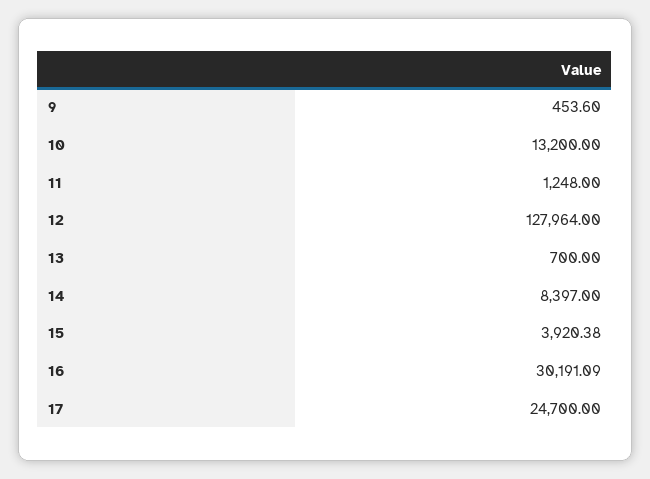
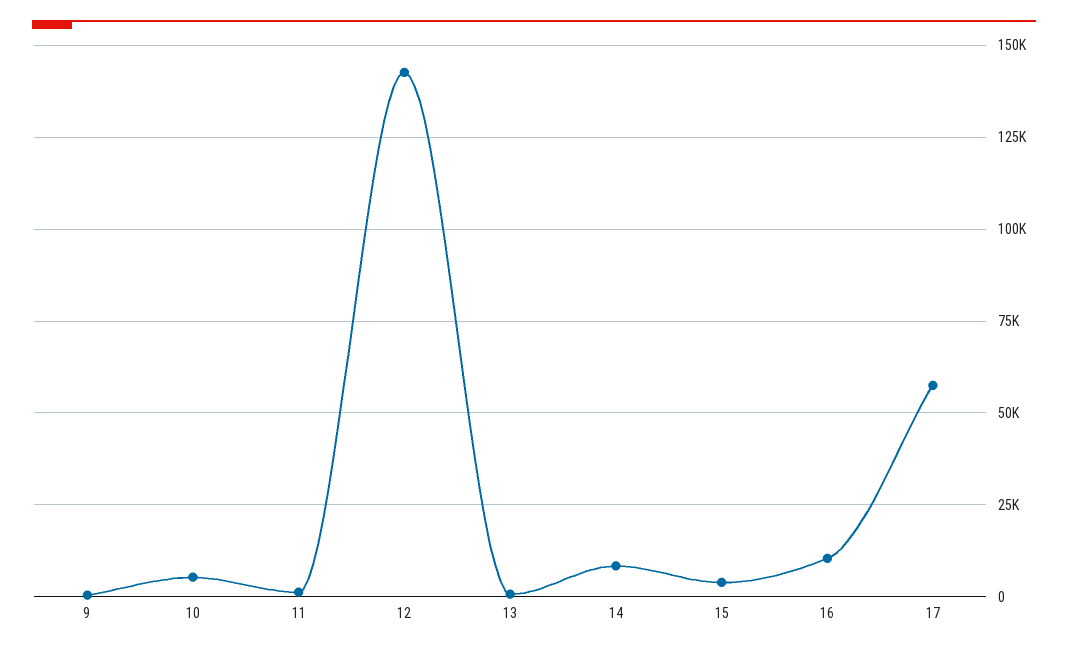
  {
    "9": 453.6,
-   "10": 13200,
+   "10": 5000,
    "11": 1248,
-   "12": 127964,
+   "12": 142500,
    "13": 700,
    "14": 8397,
    "15": 3920.38,
-   "16": 30191.09,
+   "16": 10000,
-   "17": 24700
+   "17": 57500
  }

